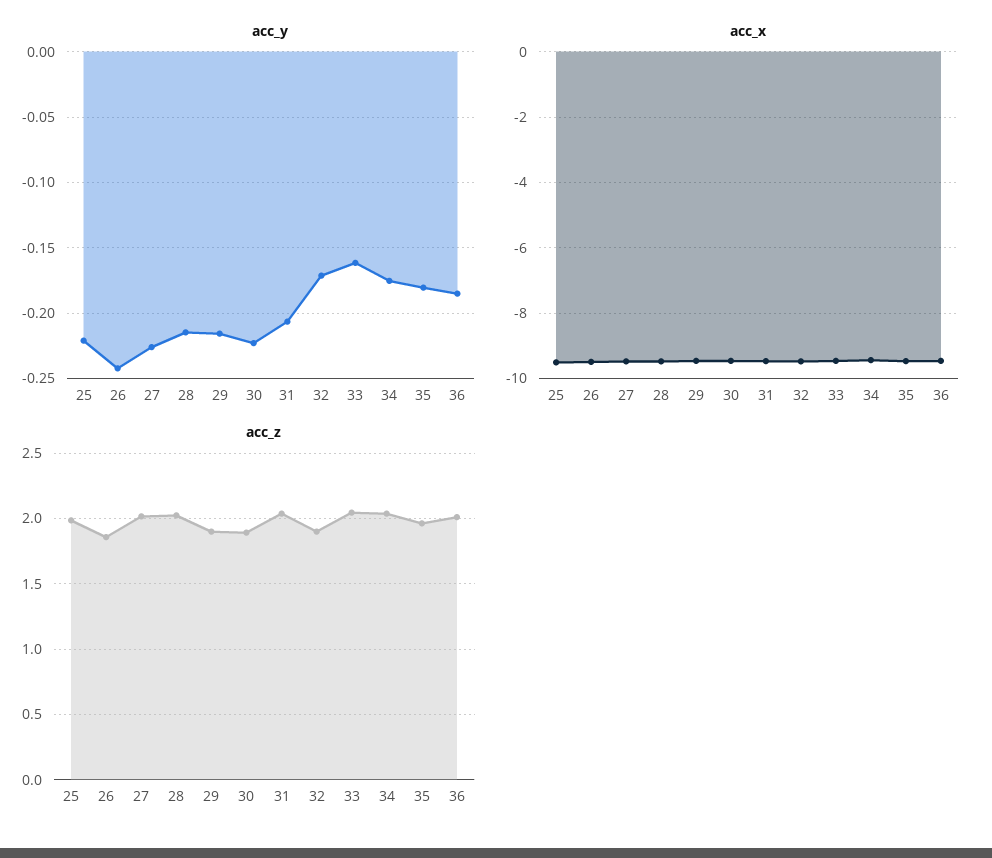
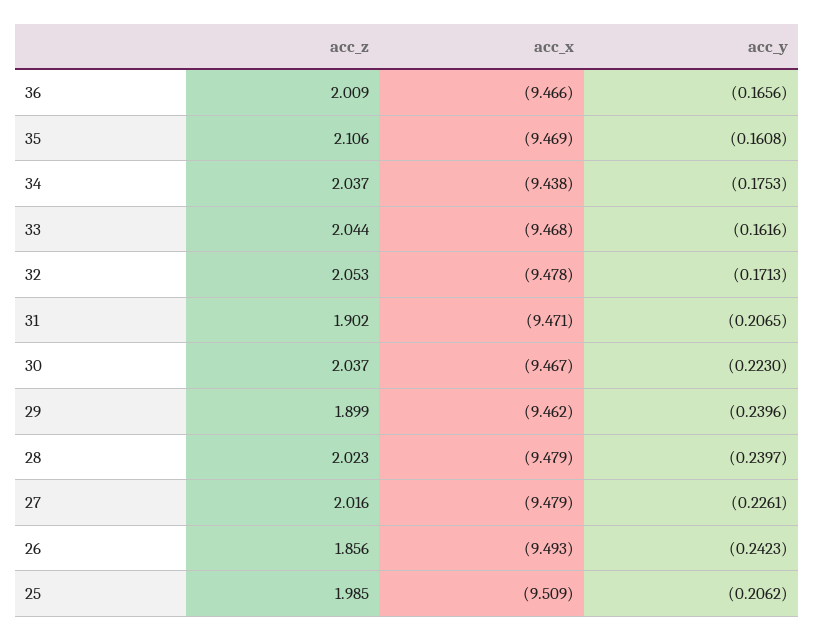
  {
    "acc_y": {
-     "25": -0.22,
+     "25": -0.2062,
      "26": -0.2423,
      "27": -0.2261,
-     "28": -0.215,
+     "28": -0.2397,
-     "29": -0.215,
+     "29": -0.2396,
      "30": -0.223,
      "31": -0.2065,
      "32": -0.1713,
      "33": -0.1616,
      "34": -0.1753,
-     "35": -0.18,
+     "35": -0.1608,
-     "36": -0.185
+     "36": -0.1656
    },
    "acc_x": {
      "25": -9.509,
      "26": -9.493,
      "27": -9.479,
      "28": -9.479,
      "29": -9.462,
      "30": -9.467,
      "31": -9.471,
      "32": -9.478,
      "33": -9.468,
      "34": -9.438,
      "35": -9.469,
      "36": -9.466
    },
    "acc_z": {
      "25": 1.985,
      "26": 1.856,
      "27": 2.016,
      "28": 2.023,
      "29": 1.899,
-     "30": 1.9,
+     "30": 2.037,
-     "31": 2.05,
+     "31": 1.902,
-     "32": 1.9,
+     "32": 2.053,
      "33": 2.044,
      "34": 2.037,
-     "35": 1.95,
+     "35": 2.106,
      "36": 2.009
    }
  }

